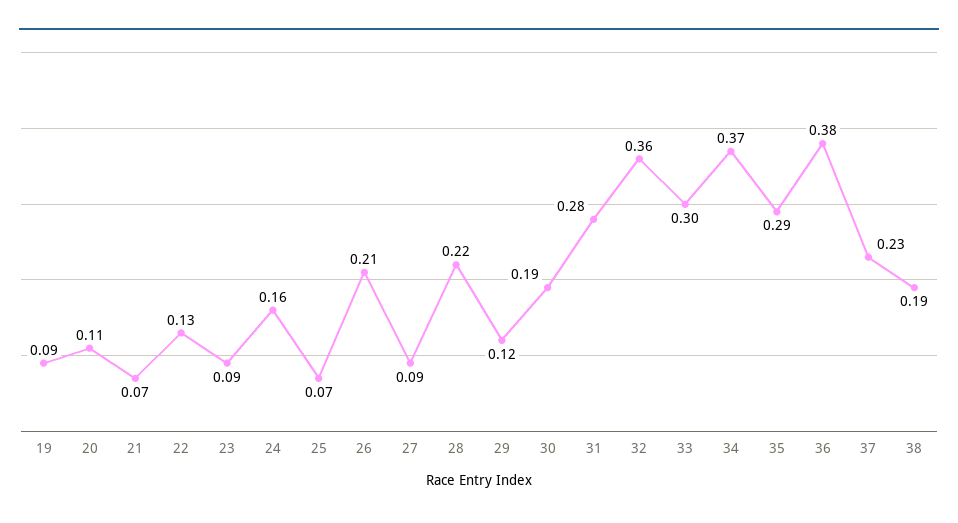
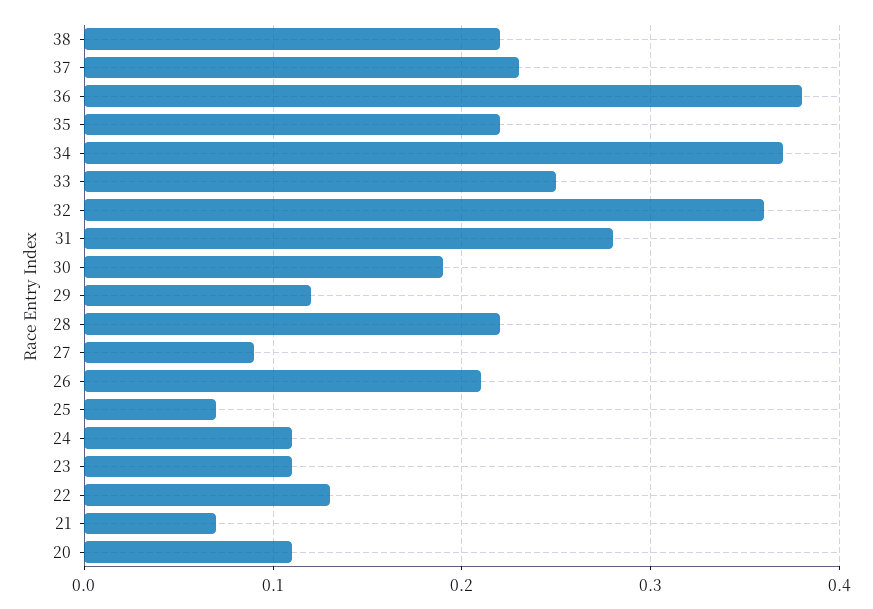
  {
-   "19": 0.09,
    "20": 0.11,
    "21": 0.07,
    "22": 0.13,
-   "23": 0.09,
+   "23": 0.11,
-   "24": 0.16,
+   "24": 0.11,
    "25": 0.07,
    "26": 0.21,
    "27": 0.09,
    "28": 0.22,
    "29": 0.12,
    "30": 0.19,
    "31": 0.28,
    "32": 0.36,
-   "33": 0.3,
+   "33": 0.25,
    "34": 0.37,
-   "35": 0.29,
+   "35": 0.22,
    "36": 0.38,
    "37": 0.23,
-   "38": 0.19
+   "38": 0.22
  }

